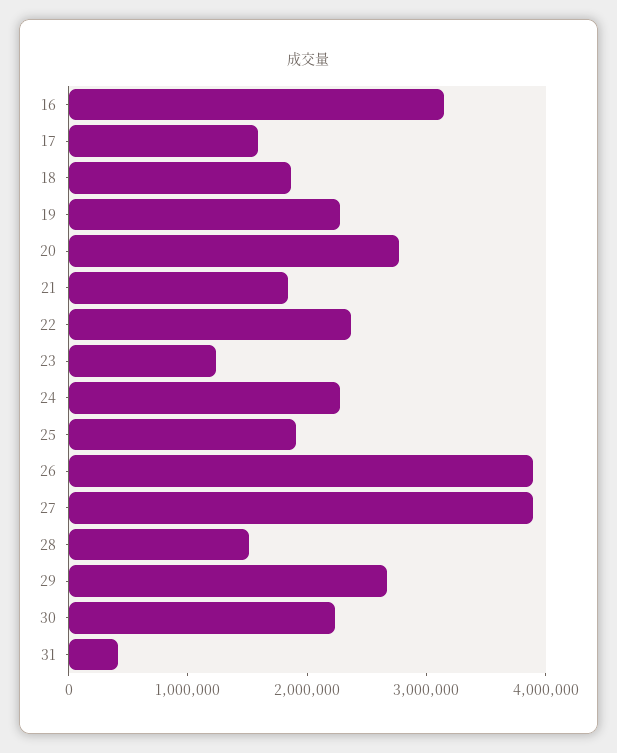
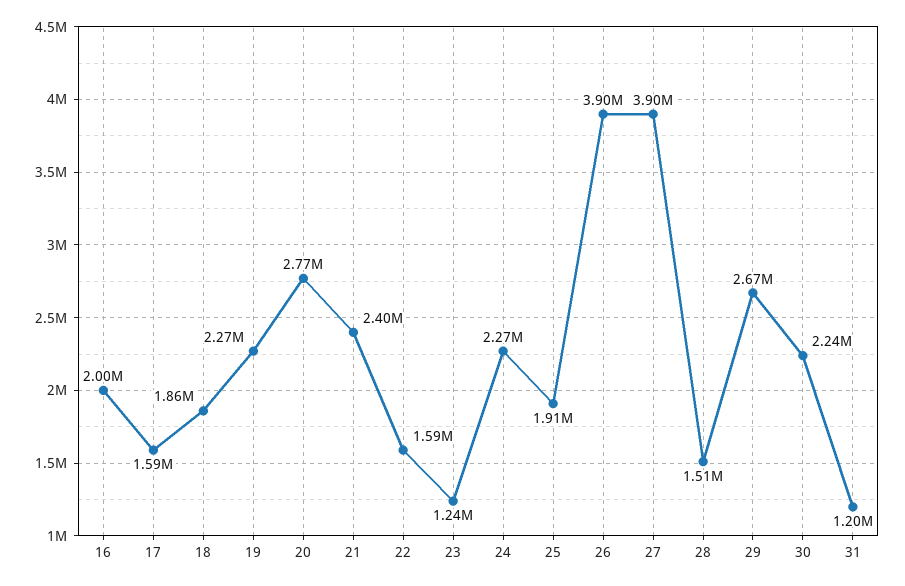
  {
-   "16": 3200000,
+   "16": 2000000,
    "17": 1590000,
    "18": 1860000,
    "19": 2270000,
    "20": 2770000,
-   "21": 1800000,
+   "21": 2400000,
-   "22": 2400000,
+   "22": 1590000,
    "23": 1240000,
    "24": 2270000,
    "25": 1910000,
    "26": 3900000,
    "27": 3900000,
    "28": 1510000,
    "29": 2670000,
    "30": 2240000,
-   "31": 400000
+   "31": 1200000
  }

